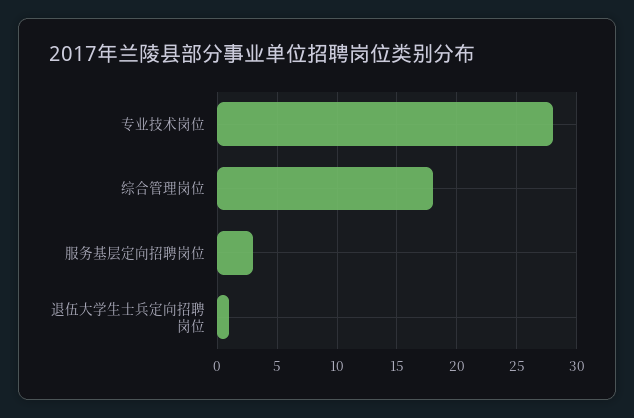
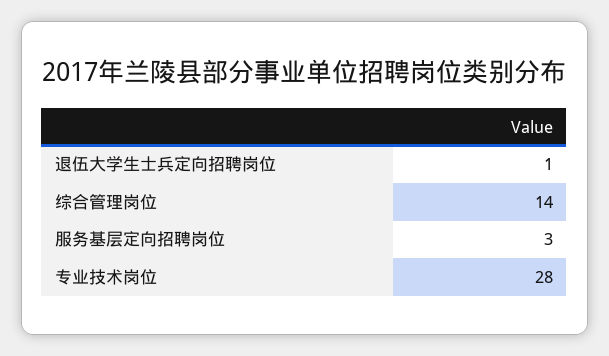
  {
    "专业技术岗位": 28,
-   "综合管理岗位": 18,
+   "综合管理岗位": 14,
    "服务基层定向招聘岗位": 3,
    "退伍大学生士兵定向招聘岗位": 1
  }

